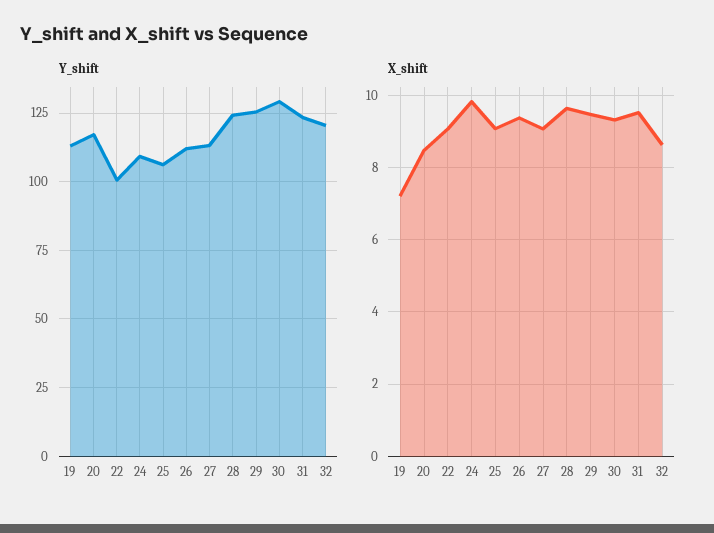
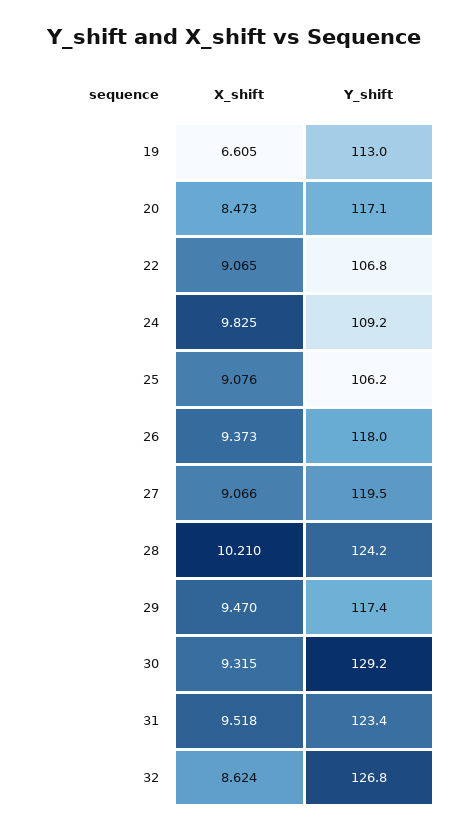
  {
    "Y_shift": {
      "19": 113,
      "20": 117.1,
-     "22": 100,
+     "22": 106.8,
      "24": 109.2,
      "25": 106.2,
-     "26": 112.5,
+     "26": 118,
-     "27": 112.5,
+     "27": 119.5,
      "28": 124.2,
-     "29": 125,
+     "29": 117.4,
      "30": 129.2,
      "31": 123.4,
-     "32": 120
+     "32": 126.8
    },
    "X_shift": {
-     "19": 7.2,
+     "19": 6.605,
      "20": 8.473,
      "22": 9.065,
      "24": 9.825,
      "25": 9.076,
      "26": 9.373,
      "27": 9.066,
-     "28": 9.6,
+     "28": 10.21,
      "29": 9.47,
      "30": 9.315,
      "31": 9.518,
      "32": 8.624
    }
  }

